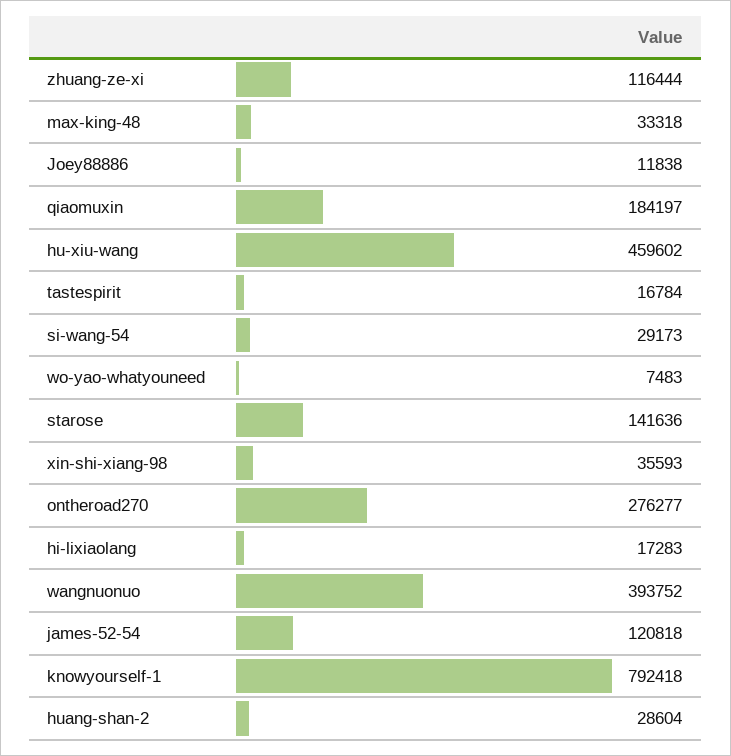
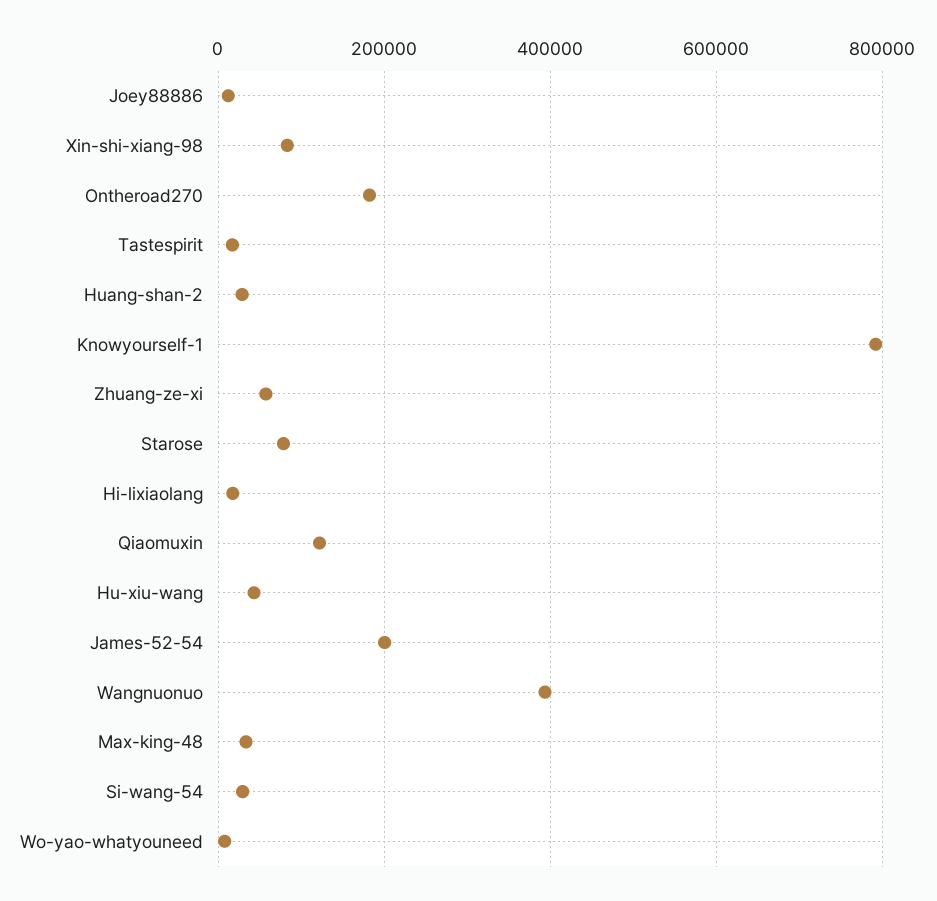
  {
-   "zhuang-ze-xi": 116444,
+   "zhuang-ze-xi": 60000,
    "max-king-48": 33318,
    "Joey88886": 11838,
-   "qiaomuxin": 184197,
+   "qiaomuxin": 120000,
-   "hu-xiu-wang": 459602,
+   "hu-xiu-wang": 40000,
    "tastespirit": 16784,
    "si-wang-54": 29173,
    "wo-yao-whatyouneed": 7483,
-   "starose": 141636,
+   "starose": 80000,
-   "xin-shi-xiang-98": 35593,
+   "xin-shi-xiang-98": 80000,
-   "ontheroad270": 276277,
+   "ontheroad270": 180000,
    "hi-lixiaolang": 17283,
    "wangnuonuo": 393752,
-   "james-52-54": 120818,
+   "james-52-54": 200000,
    "knowyourself-1": 792418,
    "huang-shan-2": 28604
  }

